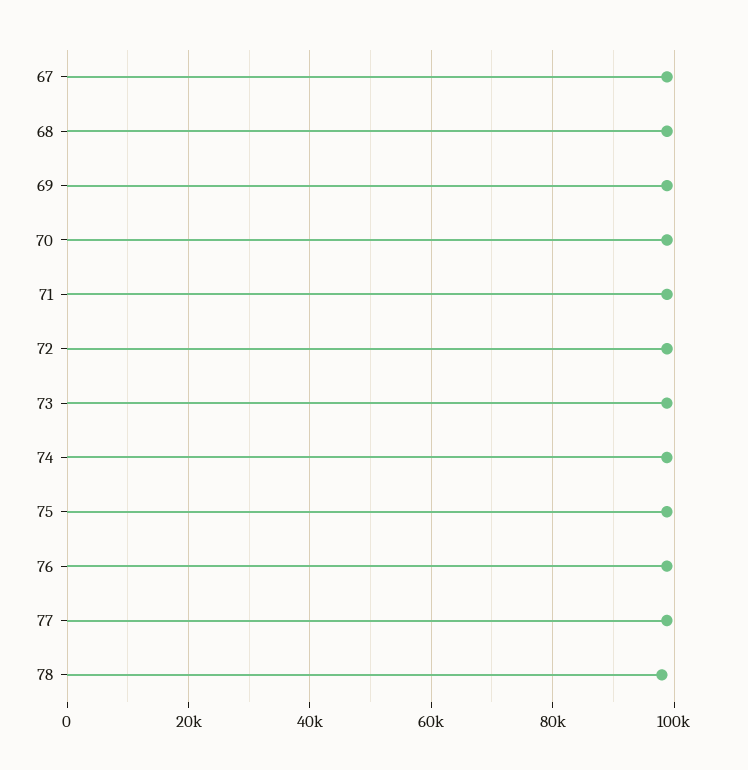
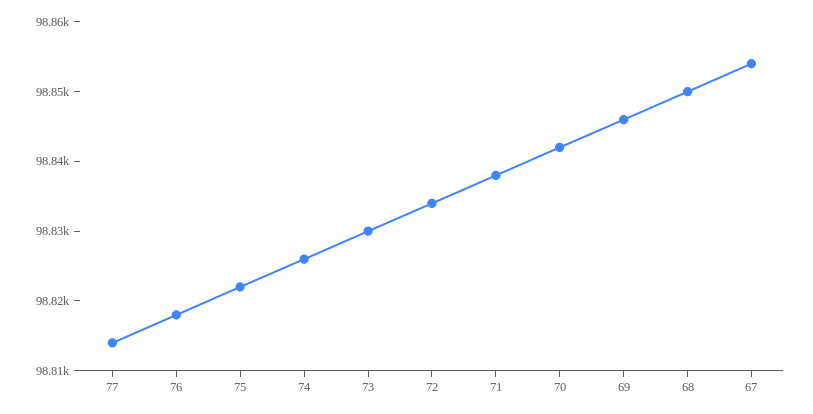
  {
    "67": 98855,
    "68": 98850,
    "69": 98845,
    "70": 98840,
    "71": 98840,
    "72": 98835,
    "73": 98830,
    "74": 98825,
    "75": 98820,
    "76": 98820,
-   "77": 98815,
+   "77": 98815
-   "78": 98000
  }

